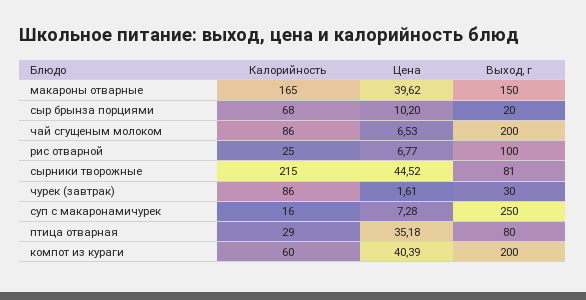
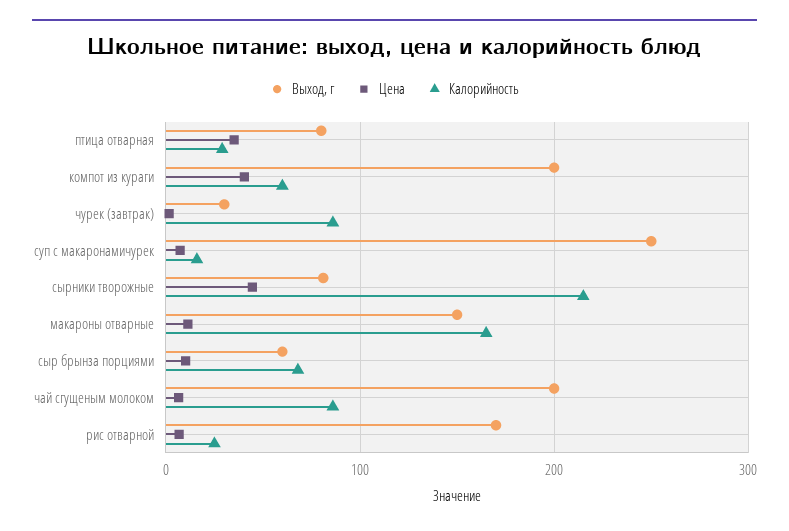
  {
    "Калорийность": {
      "макароны отварные": 165,
      "сыр брынза порциями": 68,
      "чай сгущеным молоком": 86,
      "рис отварной": 25,
      "сырники творожные": 215,
      "чурек (завтрак)": 86,
      "суп с макаронамичурек": 16,
      "птица отварная": 29,
      "компот из кураги": 60
    },
    "Цена": {
-     "макароны отварные": 39.62,
+     "макароны отварные": 10,
      "сыр брынза порциями": 10.2,
      "чай сгущеным молоком": 6.53,
      "рис отварной": 6.77,
      "сырники творожные": 44.52,
      "чурек (завтрак)": 1.61,
      "суп с макаронамичурек": 7.28,
      "птица отварная": 35.18,
      "компот из кураги": 40.39
    },
    "Выход, г": {
      "макароны отварные": 150,
-     "сыр брынза порциями": 20,
+     "сыр брынза порциями": 60,
      "чай сгущеным молоком": 200,
-     "рис отварной": 100,
+     "рис отварной": 170,
      "сырники творожные": 81,
      "чурек (завтрак)": 30,
      "суп с макаронамичурек": 250,
      "птица отварная": 80,
      "компот из кураги": 200
    }
  }

